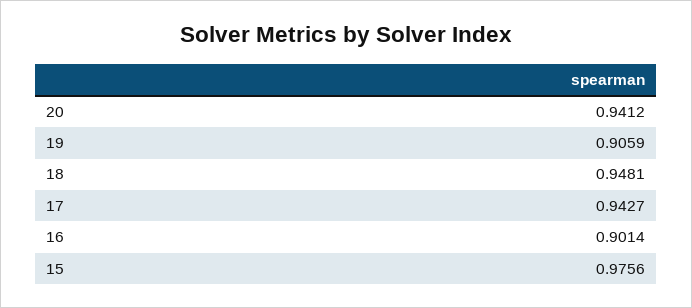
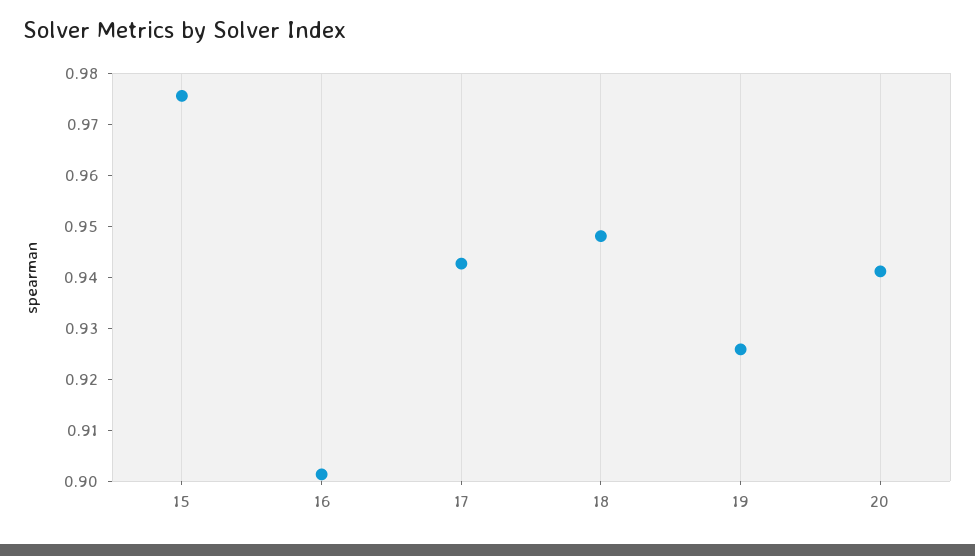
  {
    "20": 0.9412,
-   "19": 0.9059,
+   "19": 0.926,
    "18": 0.9481,
    "17": 0.9427,
    "16": 0.9014,
    "15": 0.9756
  }

